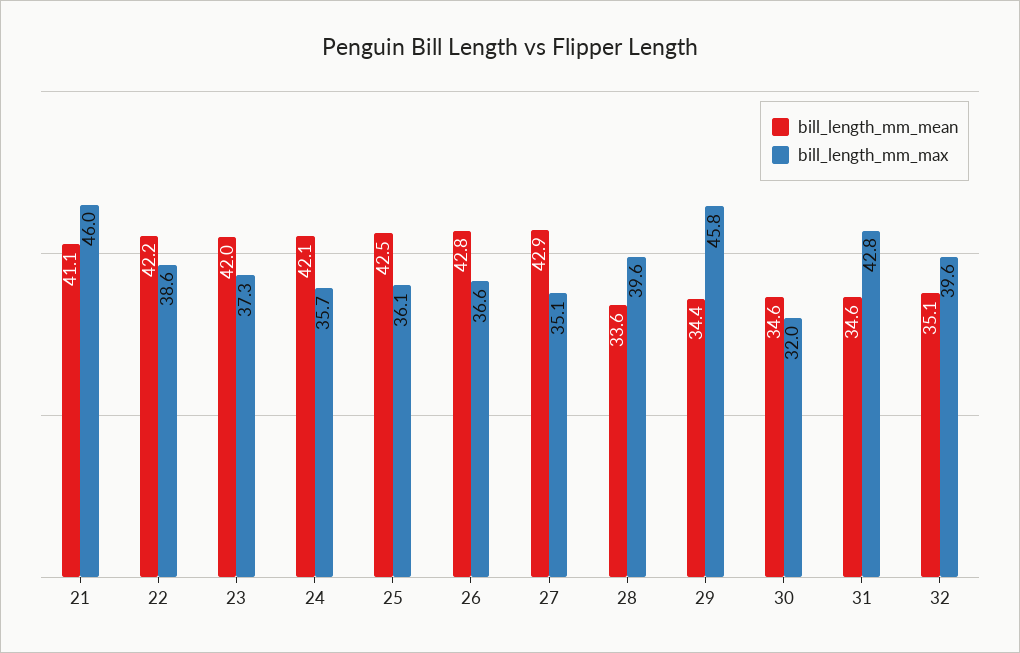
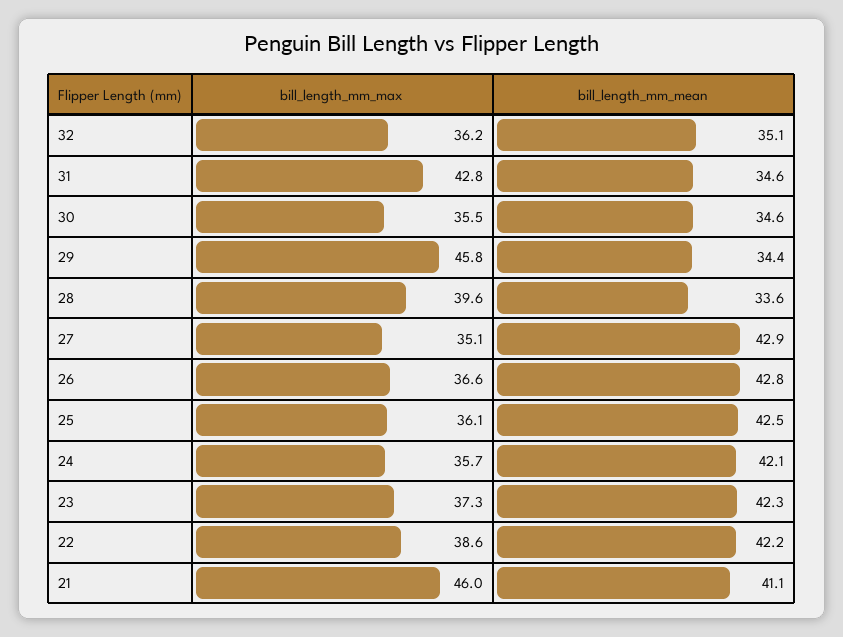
  {
    "bill_length_mm_mean": {
      "21": 41.1,
      "22": 42.2,
-     "23": 42,
+     "23": 42.3,
      "24": 42.1,
      "25": 42.5,
      "26": 42.8,
      "27": 42.9,
      "28": 33.6,
      "29": 34.4,
      "30": 34.6,
      "31": 34.6,
      "32": 35.1
    },
    "bill_length_mm_max": {
      "21": 46,
      "22": 38.6,
      "23": 37.3,
      "24": 35.7,
      "25": 36.1,
      "26": 36.6,
      "27": 35.1,
      "28": 39.6,
      "29": 45.8,
-     "30": 32,
+     "30": 35.5,
      "31": 42.8,
-     "32": 39.6
+     "32": 36.2
    }
  }

